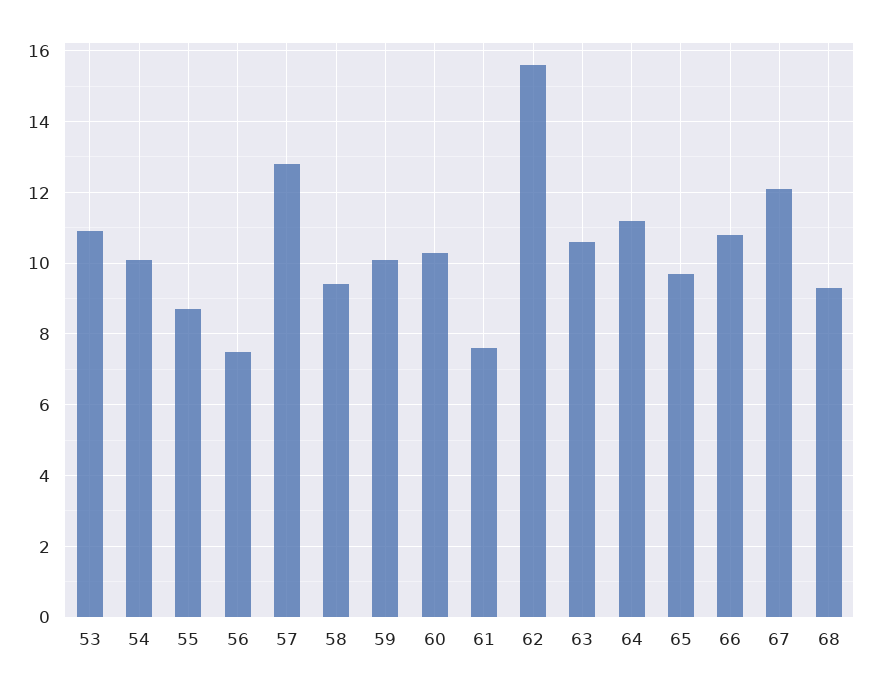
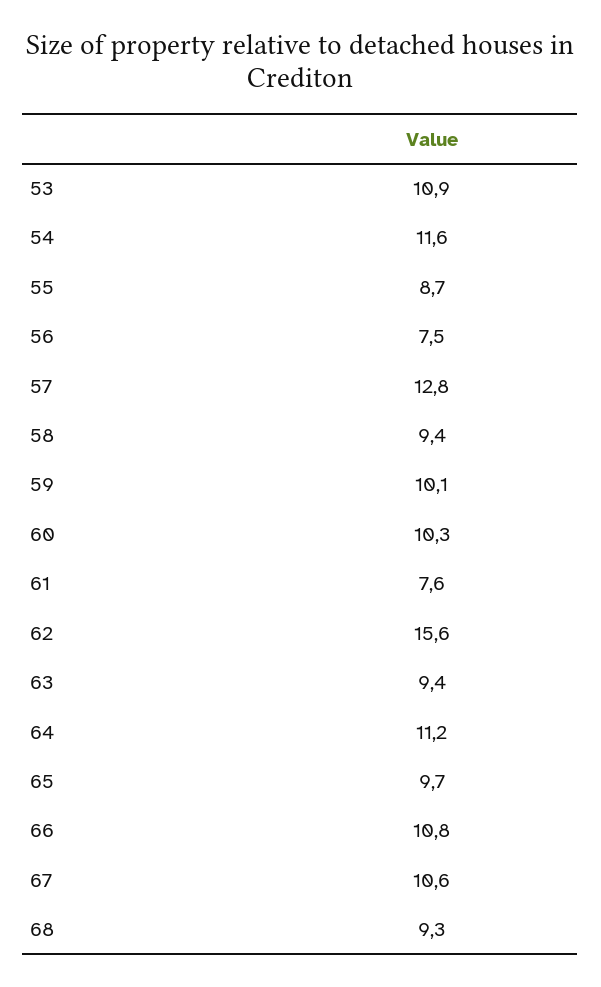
  {
    "53": 10.9,
-   "54": 10,
+   "54": 11.6,
    "55": 8.7,
    "56": 7.5,
    "57": 12.8,
    "58": 9.4,
    "59": 10.1,
    "60": 10.3,
    "61": 7.6,
    "62": 15.6,
-   "63": 10.5,
+   "63": 9.4,
    "64": 11.2,
    "65": 9.7,
    "66": 10.8,
-   "67": 12,
+   "67": 10.6,
    "68": 9.3
  }

